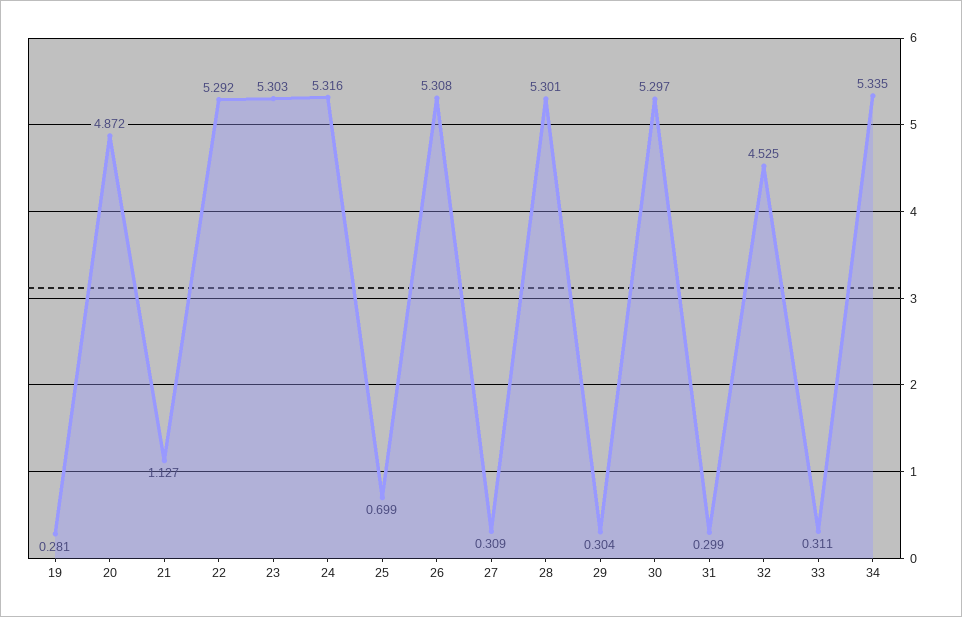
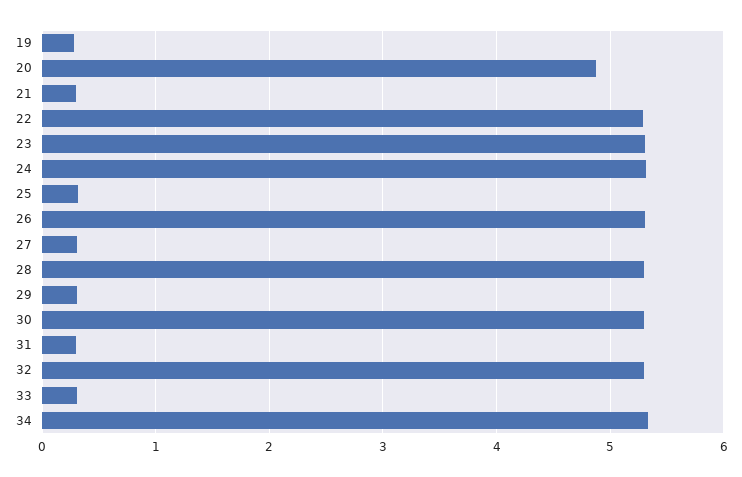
  {
    "19": 0.281,
    "20": 4.872,
-   "21": 1.127,
+   "21": 0.3,
    "22": 5.292,
    "23": 5.303,
    "24": 5.316,
-   "25": 0.699,
+   "25": 0.3,
    "26": 5.308,
    "27": 0.309,
    "28": 5.301,
    "29": 0.304,
    "30": 5.297,
    "31": 0.299,
-   "32": 4.525,
+   "32": 5.3,
    "33": 0.311,
    "34": 5.335
  }

